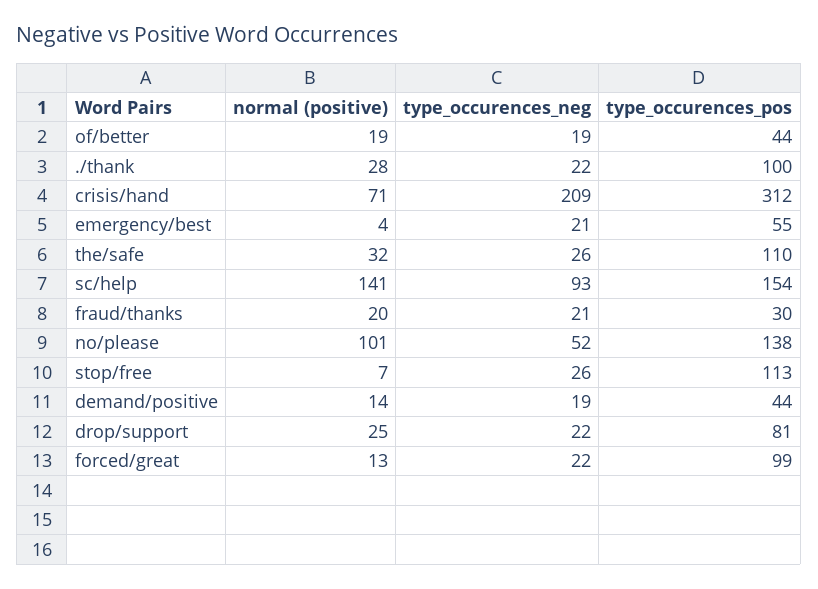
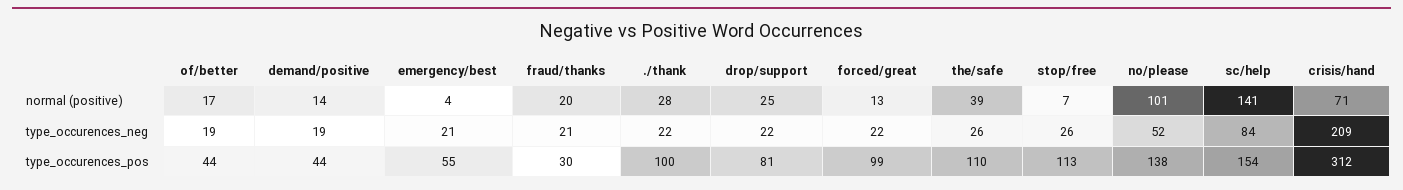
  {
    "normal (positive)": {
-     "of/better": 19,
+     "of/better": 17,
      "./thank": 28,
      "crisis/hand": 71,
      "emergency/best": 4,
-     "the/safe": 32,
+     "the/safe": 39,
      "sc/help": 141,
      "fraud/thanks": 20,
      "no/please": 101,
      "stop/free": 7,
      "demand/positive": 14,
      "drop/support": 25,
      "forced/great": 13
    },
    "type_occurences_neg": {
      "of/better": 19,
      "./thank": 22,
      "crisis/hand": 209,
      "emergency/best": 21,
      "the/safe": 26,
-     "sc/help": 93,
+     "sc/help": 84,
      "fraud/thanks": 21,
      "no/please": 52,
      "stop/free": 26,
      "demand/positive": 19,
      "drop/support": 22,
      "forced/great": 22
    },
    "type_occurences_pos": {
      "of/better": 44,
      "./thank": 100,
      "crisis/hand": 312,
      "emergency/best": 55,
      "the/safe": 110,
      "sc/help": 154,
      "fraud/thanks": 30,
      "no/please": 138,
      "stop/free": 113,
      "demand/positive": 44,
      "drop/support": 81,
      "forced/great": 99
    }
  }

